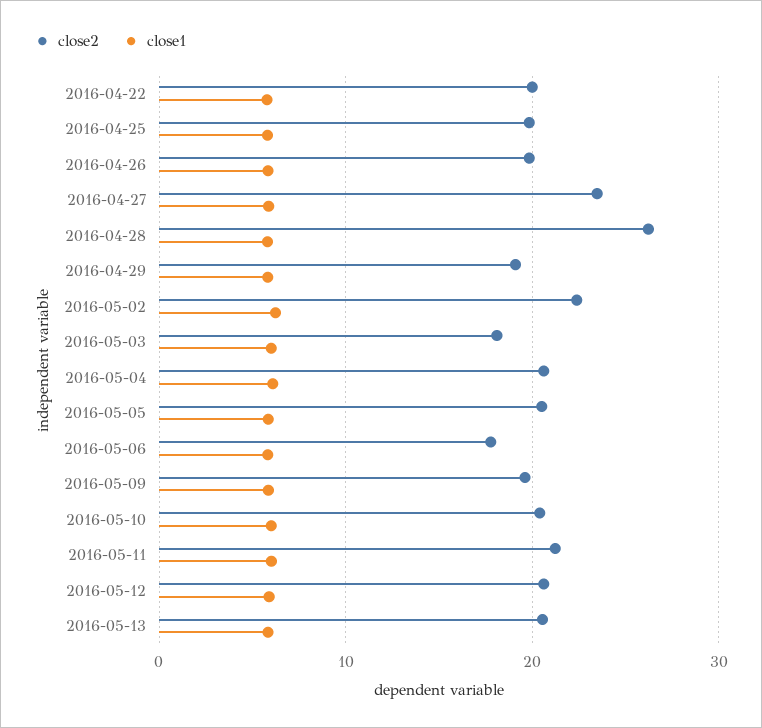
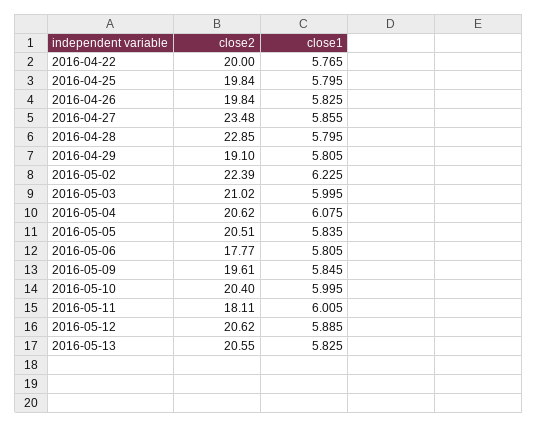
  {
    "close2": {
      "2016-04-22": 20,
      "2016-04-25": 19.84,
      "2016-04-26": 19.84,
      "2016-04-27": 23.48,
-     "2016-04-28": 26,
+     "2016-04-28": 22.85,
      "2016-04-29": 19.1,
      "2016-05-02": 22.39,
-     "2016-05-03": 18,
+     "2016-05-03": 21.02,
      "2016-05-04": 20.62,
      "2016-05-05": 20.51,
      "2016-05-06": 17.77,
      "2016-05-09": 19.61,
      "2016-05-10": 20.4,
-     "2016-05-11": 21,
+     "2016-05-11": 18.11,
      "2016-05-12": 20.62,
      "2016-05-13": 20.55
    },
    "close1": {
      "2016-04-22": 5.765,
      "2016-04-25": 5.795,
      "2016-04-26": 5.825,
      "2016-04-27": 5.855,
      "2016-04-28": 5.795,
      "2016-04-29": 5.805,
      "2016-05-02": 6.225,
      "2016-05-03": 5.995,
      "2016-05-04": 6.075,
      "2016-05-05": 5.835,
      "2016-05-06": 5.805,
      "2016-05-09": 5.845,
      "2016-05-10": 5.995,
      "2016-05-11": 6.005,
      "2016-05-12": 5.885,
      "2016-05-13": 5.825
    }
  }

